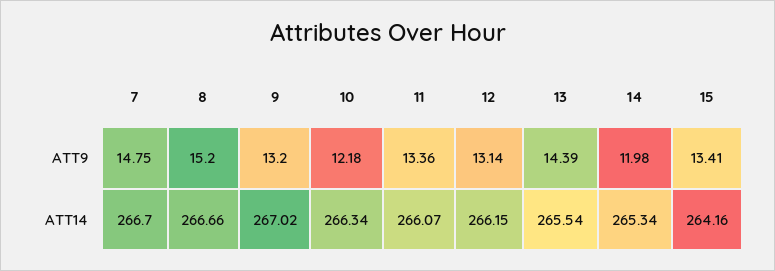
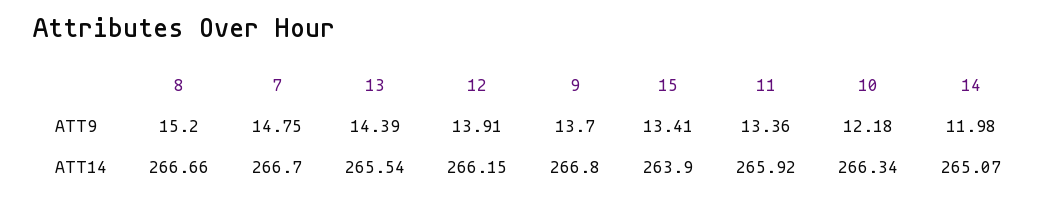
  {
    "7": {
      "ATT9": 14.75,
      "ATT14": 266.7
    },
    "8": {
      "ATT9": 15.2,
      "ATT14": 266.66
    },
    "9": {
-     "ATT9": 13.2,
+     "ATT9": 13.7,
-     "ATT14": 267.02
+     "ATT14": 266.8
    },
    "10": {
      "ATT9": 12.18,
      "ATT14": 266.34
    },
    "11": {
      "ATT9": 13.36,
-     "ATT14": 266.07
+     "ATT14": 265.92
    },
    "12": {
-     "ATT9": 13.14,
+     "ATT9": 13.91,
      "ATT14": 266.15
    },
    "13": {
      "ATT9": 14.39,
      "ATT14": 265.54
    },
    "14": {
      "ATT9": 11.98,
-     "ATT14": 265.34
+     "ATT14": 265.07
    },
    "15": {
      "ATT9": 13.41,
-     "ATT14": 264.16
+     "ATT14": 263.9
    }
  }

